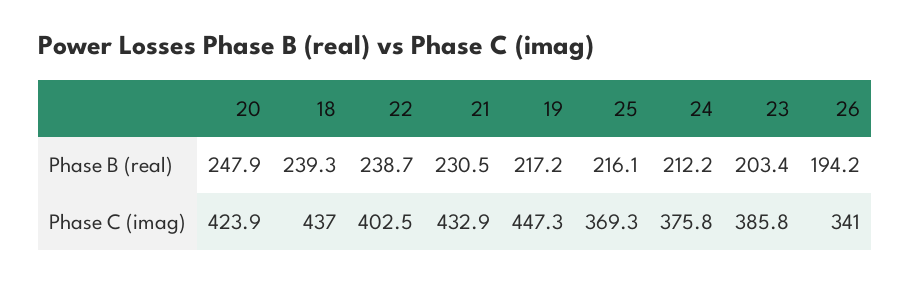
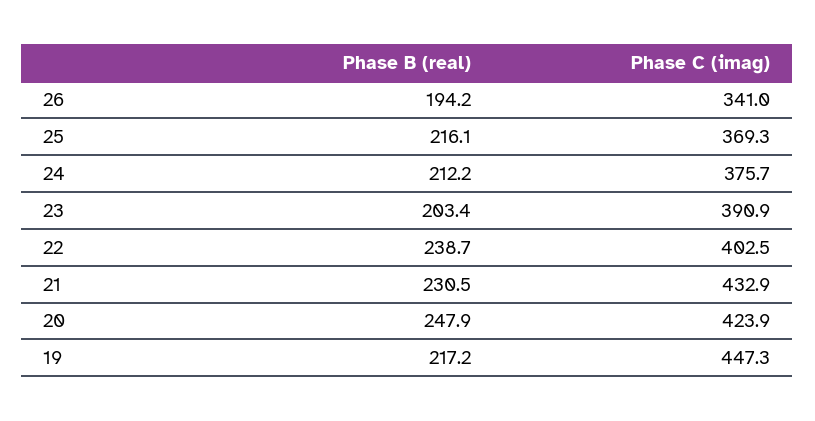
  {
    "20": {
      "Phase B (real)": 247.9,
      "Phase C (imag)": 423.9
    },
-   "18": {
-     "Phase B (real)": 239.3,
-     "Phase C (imag)": 437
-   },
    "22": {
      "Phase B (real)": 238.7,
      "Phase C (imag)": 402.5
    },
    "21": {
      "Phase B (real)": 230.5,
      "Phase C (imag)": 432.9
    },
    "19": {
      "Phase B (real)": 217.2,
      "Phase C (imag)": 447.3
    },
    "25": {
      "Phase B (real)": 216.1,
      "Phase C (imag)": 369.3
    },
    "24": {
      "Phase B (real)": 212.2,
-     "Phase C (imag)": 375.8
+     "Phase C (imag)": 375.7
    },
    "23": {
      "Phase B (real)": 203.4,
-     "Phase C (imag)": 385.8
+     "Phase C (imag)": 390.9
    },
    "26": {
      "Phase B (real)": 194.2,
      "Phase C (imag)": 341
    }
  }

